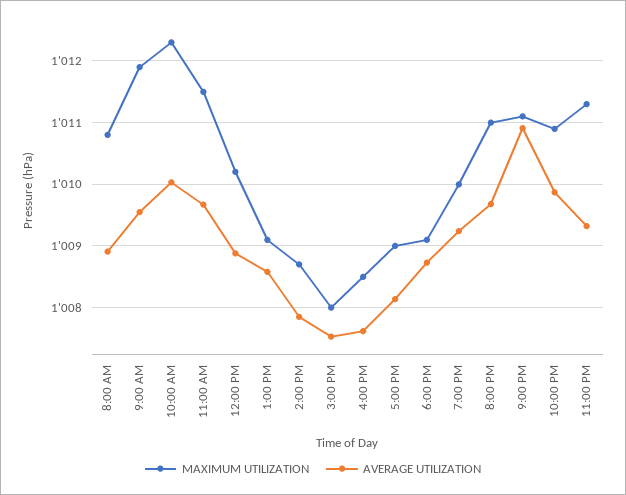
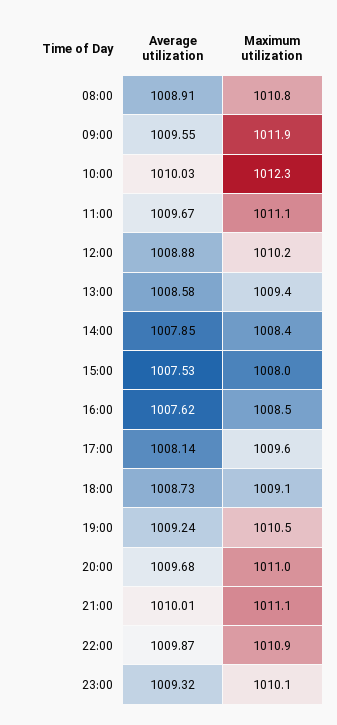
  {
    "MAXIMUM UTILIZATION": {
      "8:00 AM": 1010.8,
      "9:00 AM": 1011.9,
      "10:00 AM": 1012.3,
-     "11:00 AM": 1011.5,
+     "11:00 AM": 1011.1,
      "12:00 PM": 1010.2,
-     "1:00 PM": 1009.1,
+     "1:00 PM": 1009.4,
-     "2:00 PM": 1008.7,
+     "2:00 PM": 1008.4,
      "3:00 PM": 1008,
      "4:00 PM": 1008.5,
-     "5:00 PM": 1009,
+     "5:00 PM": 1009.6,
      "6:00 PM": 1009.1,
-     "7:00 PM": 1010,
+     "7:00 PM": 1010.5,
      "8:00 PM": 1011,
      "9:00 PM": 1011.1,
      "10:00 PM": 1010.9,
-     "11:00 PM": 1011.3
+     "11:00 PM": 1010.1
    },
    "AVERAGE UTILIZATION": {
      "8:00 AM": 1008.91,
      "9:00 AM": 1009.55,
      "10:00 AM": 1010.03,
      "11:00 AM": 1009.67,
      "12:00 PM": 1008.88,
      "1:00 PM": 1008.58,
      "2:00 PM": 1007.85,
      "3:00 PM": 1007.53,
      "4:00 PM": 1007.62,
      "5:00 PM": 1008.14,
      "6:00 PM": 1008.73,
      "7:00 PM": 1009.24,
      "8:00 PM": 1009.68,
-     "9:00 PM": 1010.9,
+     "9:00 PM": 1010.01,
      "10:00 PM": 1009.87,
      "11:00 PM": 1009.32
    }
  }

